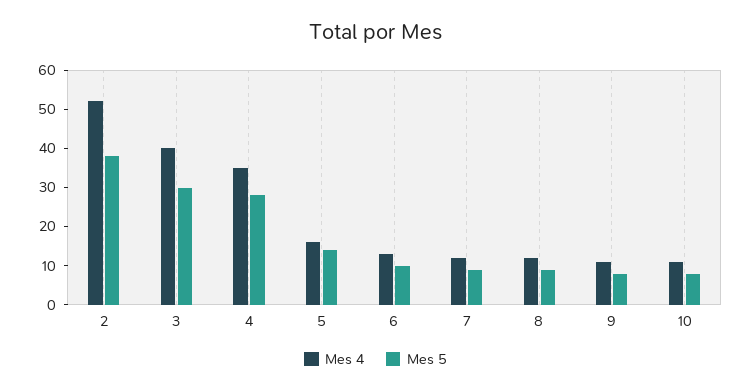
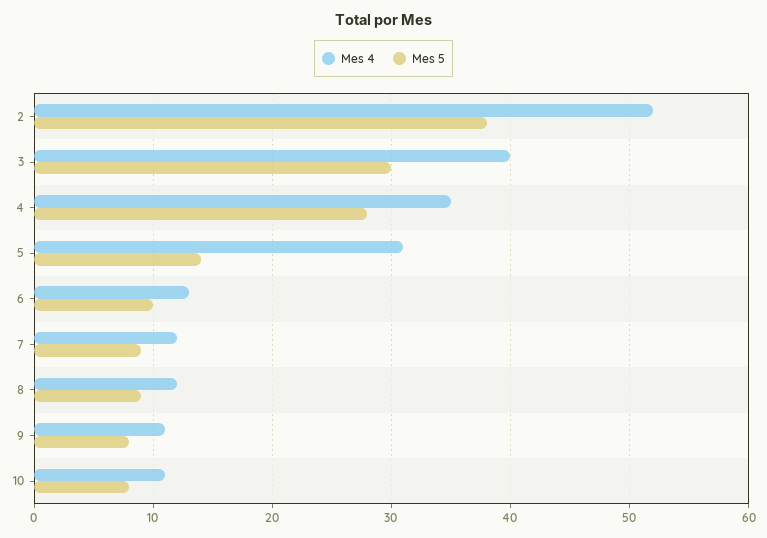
  {
    "Mes 4": {
      "2": 52,
      "3": 40,
      "4": 35,
-     "5": 15,
+     "5": 31,
      "6": 13,
      "7": 12,
      "8": 12,
      "9": 11,
      "10": 11
    },
    "Mes 5": {
      "2": 38,
      "3": 30,
      "4": 28,
      "5": 14,
      "6": 10,
      "7": 9,
      "8": 9,
      "9": 8,
      "10": 8
    }
  }

